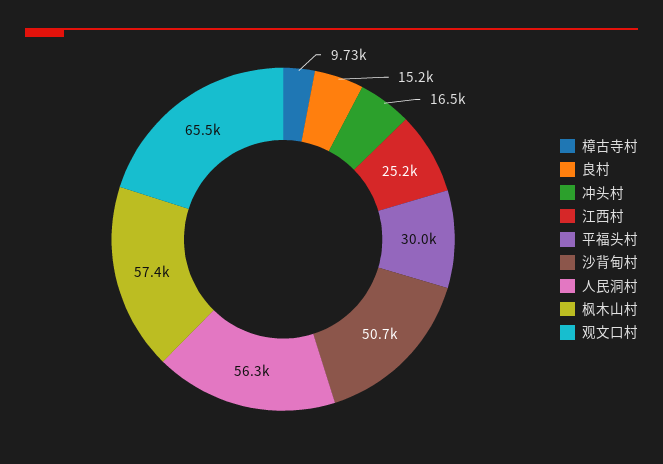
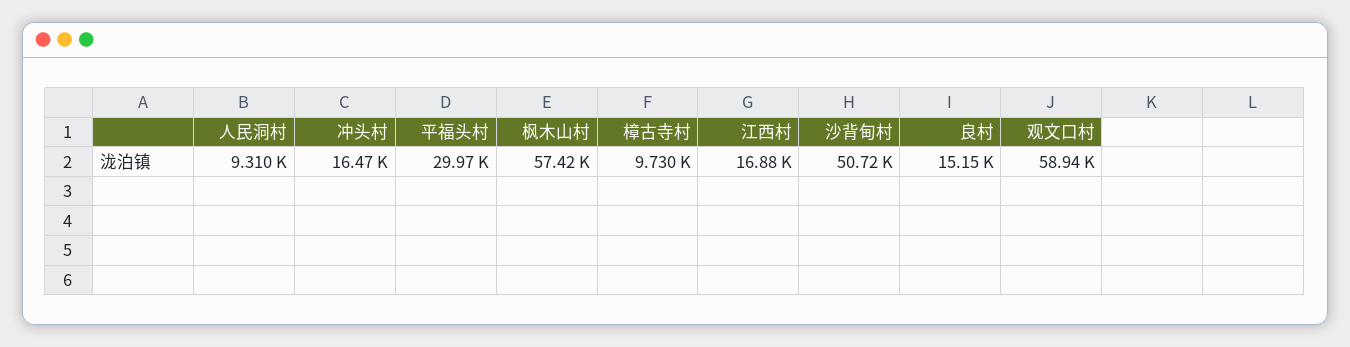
  {
    "樟古寺村": 9730,
    "良村": 15150,
    "冲头村": 16470,
-   "江西村": 25200,
+   "江西村": 16880,
    "平福头村": 29970,
    "沙背甸村": 50720,
-   "人民洞村": 56300,
+   "人民洞村": 9310,
    "枫木山村": 57420,
-   "观文口村": 65500
+   "观文口村": 58940
  }

